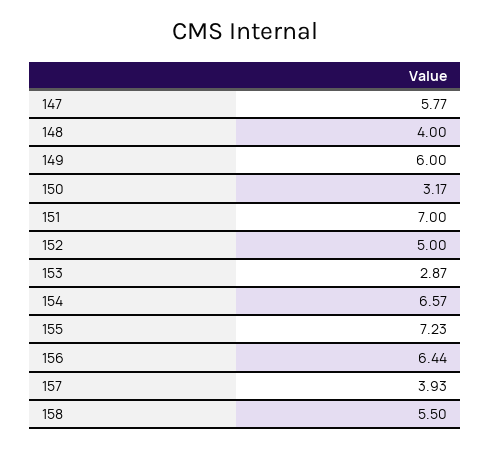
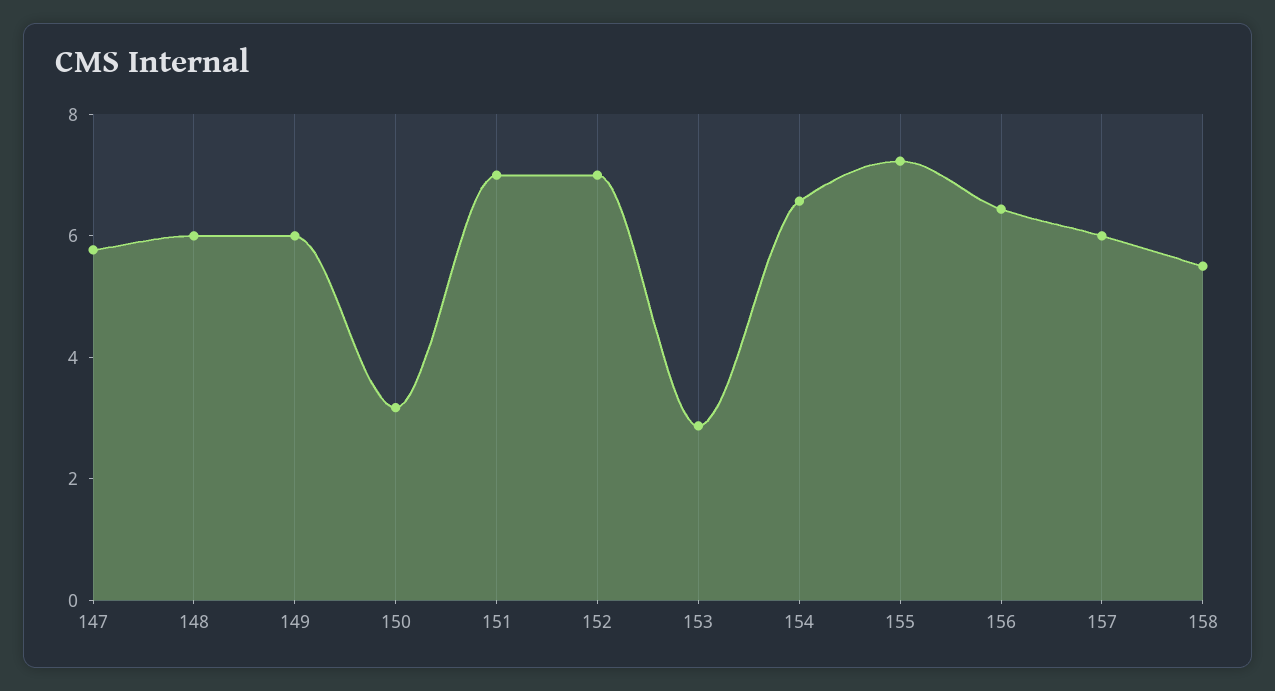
  {
    "147": 5.77,
-   "148": 4,
+   "148": 6,
    "149": 6,
    "150": 3.17,
    "151": 7,
-   "152": 5,
+   "152": 7,
    "153": 2.87,
    "154": 6.57,
    "155": 7.23,
    "156": 6.44,
-   "157": 3.93,
+   "157": 6,
    "158": 5.5
  }

